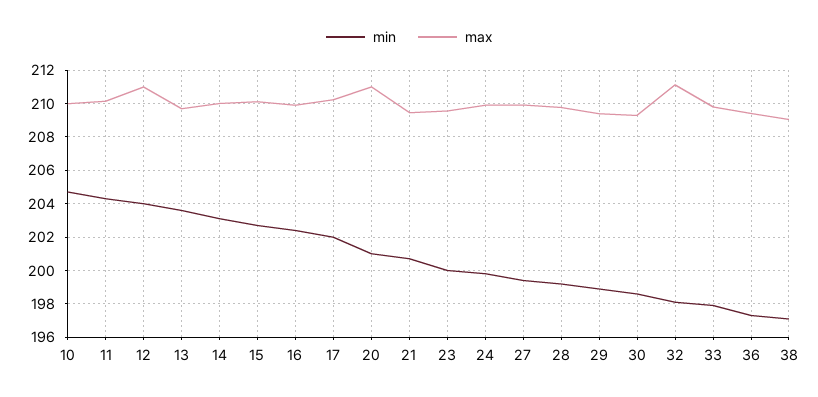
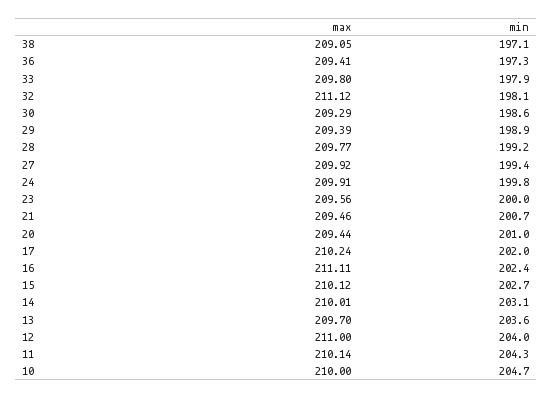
  {
    "min": {
      "10": 204.7,
      "11": 204.3,
      "12": 204,
      "13": 203.6,
      "14": 203.1,
      "15": 202.7,
      "16": 202.4,
      "17": 202,
      "20": 201,
      "21": 200.7,
      "23": 200,
      "24": 199.8,
      "27": 199.4,
      "28": 199.2,
      "29": 198.9,
      "30": 198.6,
      "32": 198.1,
      "33": 197.9,
      "36": 197.3,
      "38": 197.1
    },
    "max": {
      "10": 210,
      "11": 210.14,
      "12": 211,
      "13": 209.7,
      "14": 210.01,
      "15": 210.12,
-     "16": 210,
+     "16": 211.11,
      "17": 210.24,
-     "20": 211,
+     "20": 209.44,
      "21": 209.46,
      "23": 209.56,
      "24": 209.91,
      "27": 209.92,
      "28": 209.77,
      "29": 209.39,
      "30": 209.29,
      "32": 211.12,
      "33": 209.8,
      "36": 209.41,
      "38": 209.05
    }
  }

